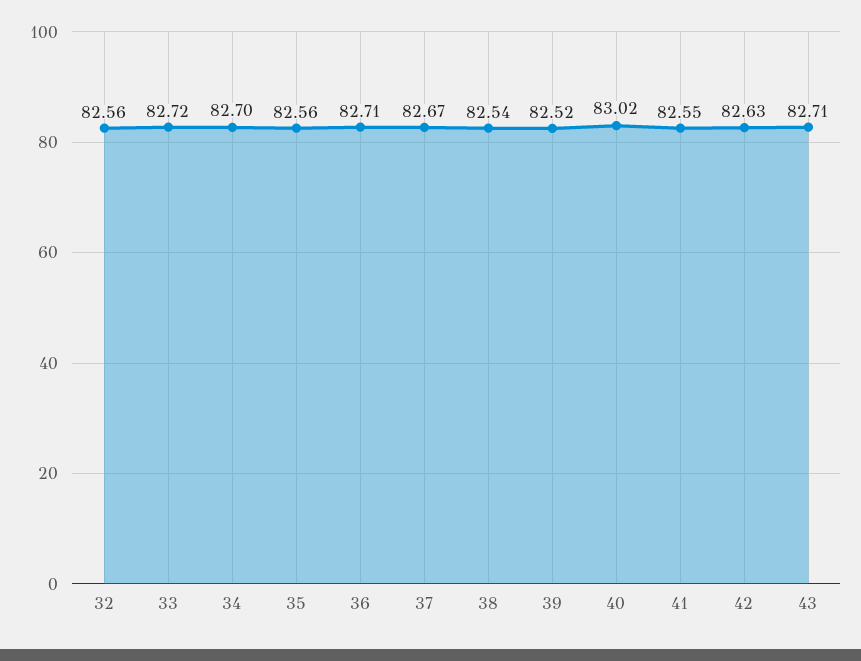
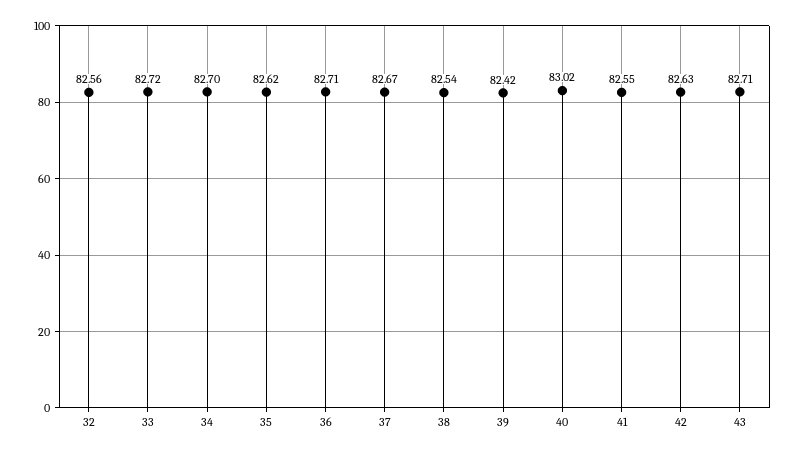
  {
    "32": 82.56,
    "33": 82.72,
    "34": 82.7,
-   "35": 82.56,
+   "35": 82.62,
    "36": 82.71,
    "37": 82.67,
    "38": 82.54,
-   "39": 82.52,
+   "39": 82.42,
    "40": 83.02,
    "41": 82.55,
    "42": 82.63,
    "43": 82.71
  }

